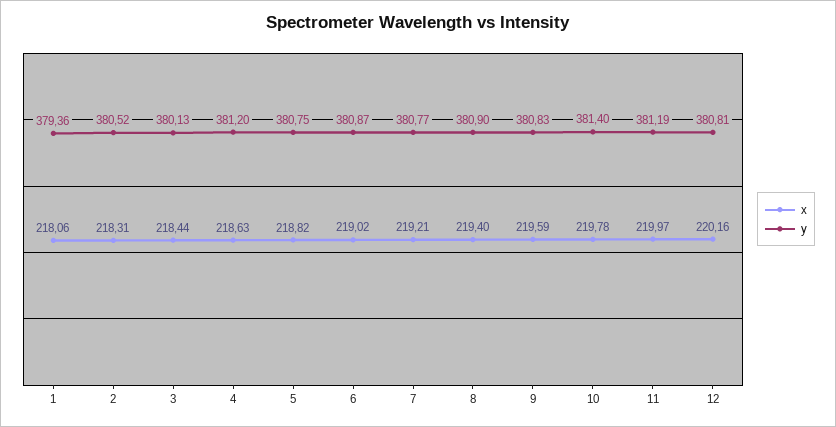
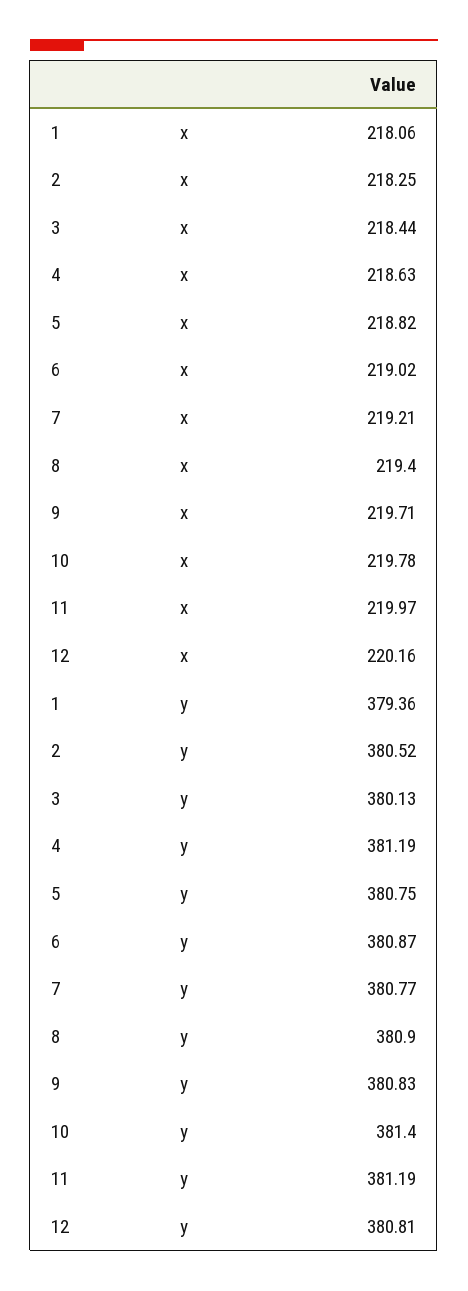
  {
    "x": {
      "1": 218.06,
-     "2": 218.31,
+     "2": 218.25,
      "3": 218.44,
      "4": 218.63,
      "5": 218.82,
      "6": 219.02,
      "7": 219.21,
      "8": 219.4,
-     "9": 219.59,
+     "9": 219.71,
      "10": 219.78,
      "11": 219.97,
      "12": 220.16
    },
    "y": {
      "1": 379.36,
      "2": 380.52,
      "3": 380.13,
-     "4": 381.2,
+     "4": 381.19,
      "5": 380.75,
      "6": 380.87,
      "7": 380.77,
      "8": 380.9,
      "9": 380.83,
      "10": 381.4,
      "11": 381.19,
      "12": 380.81
    }
  }

